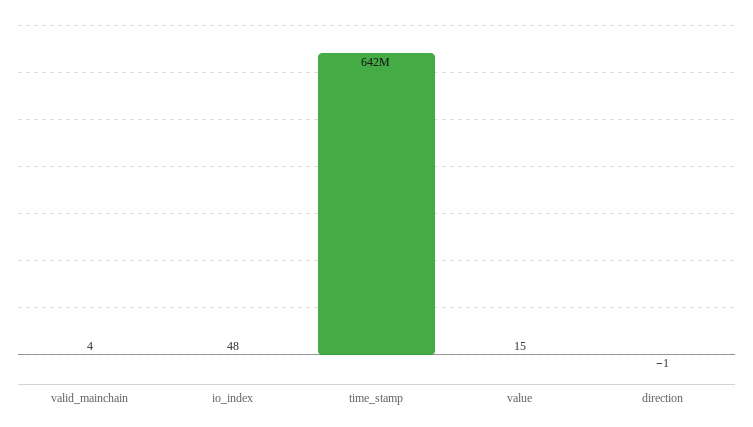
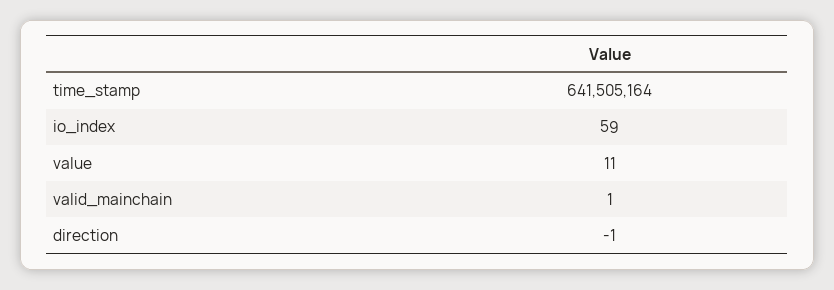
  {
-   "valid_mainchain": 4,
+   "valid_mainchain": 1,
-   "io_index": 48,
+   "io_index": 59,
    "time_stamp": 641505164,
-   "value": 15,
+   "value": 11,
    "direction": -1
  }

